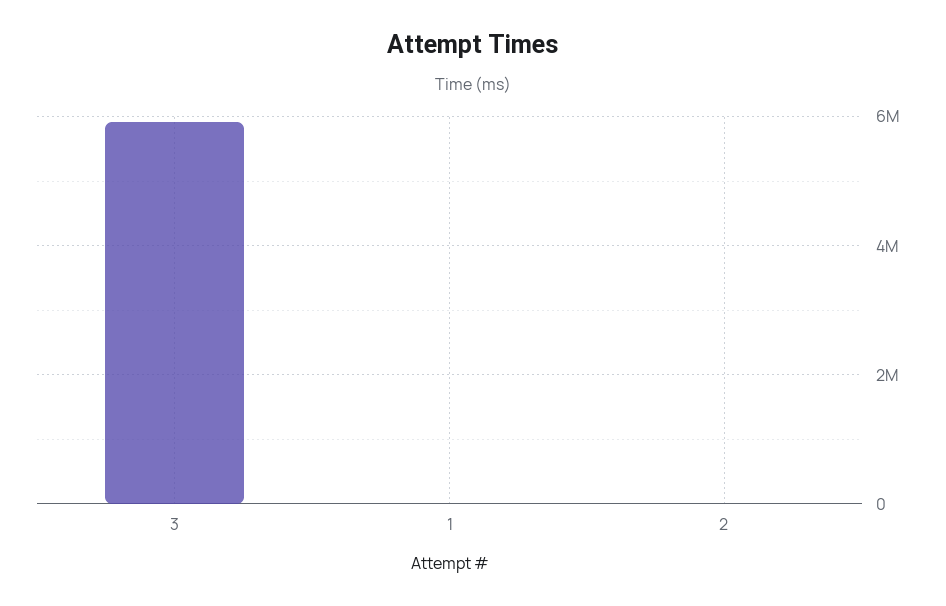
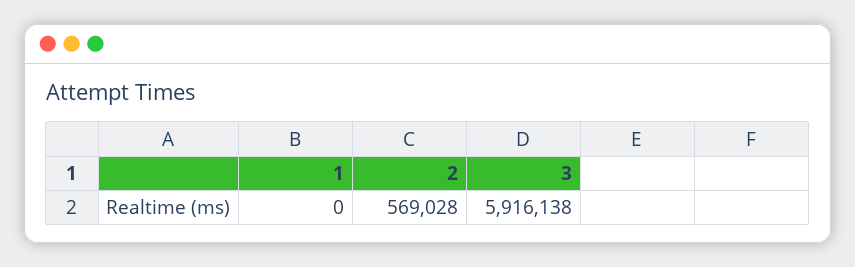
  {
    "3": 5916138,
    "1": 0,
-   "2": 0
+   "2": 569028
  }

